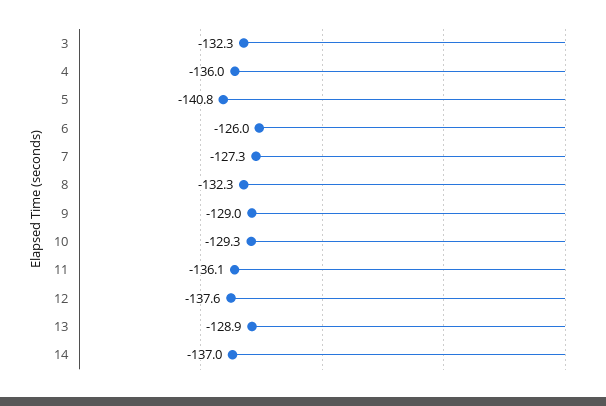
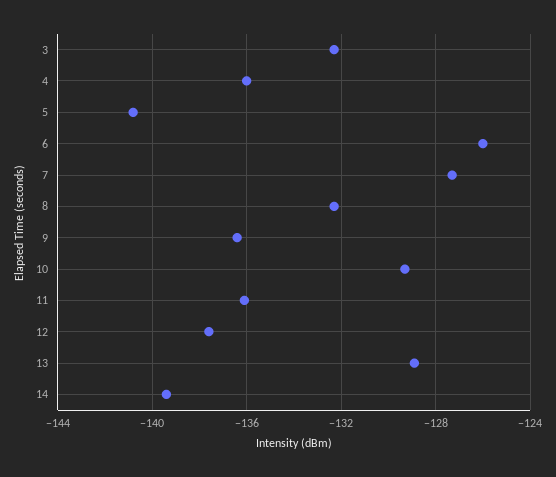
  {
    "3": -132.3,
    "4": -136,
    "5": -140.8,
    "6": -126,
    "7": -127.3,
    "8": -132.3,
-   "9": -129,
+   "9": -136.5,
    "10": -129.3,
    "11": -136.1,
    "12": -137.6,
    "13": -128.9,
-   "14": -137
+   "14": -139.5
  }

